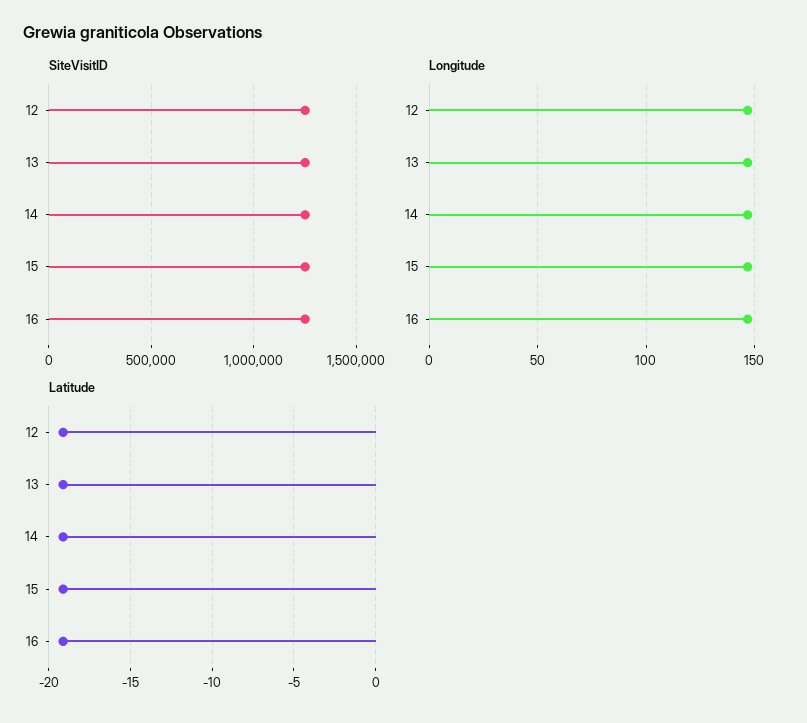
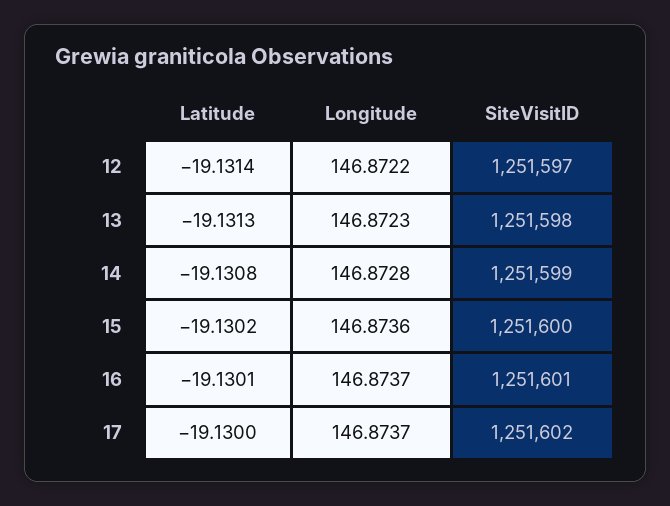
  {
    "SiteVisitID": {
      "12": 1251597,
      "13": 1251598,
      "14": 1251599,
      "15": 1251600,
-     "16": 1251601
+     "16": 1251601,
+     "17": 1251602
    },
    "Longitude": {
      "12": 146.8722,
      "13": 146.8723,
      "14": 146.8728,
      "15": 146.8736,
-     "16": 146.8737
+     "16": 146.8737,
+     "17": 146.8737
    },
    "Latitude": {
      "12": -19.1314,
      "13": -19.1313,
      "14": -19.1308,
      "15": -19.1302,
-     "16": -19.1301
+     "16": -19.1301,
+     "17": -19.13
    }
  }

